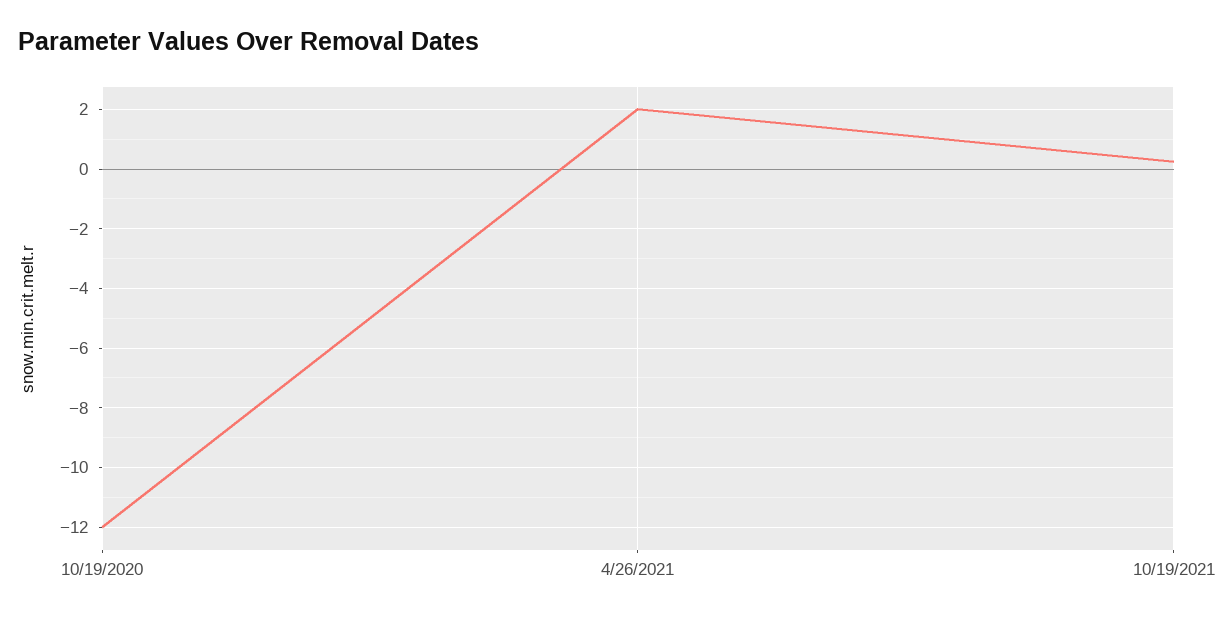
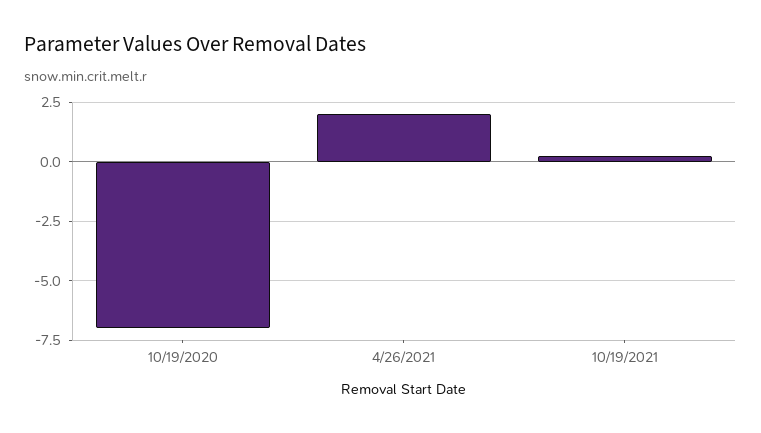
  {
-   "10/19/2020": -12,
+   "10/19/2020": -7,
    "4/26/2021": 2,
    "10/19/2021": 0.25
  }

